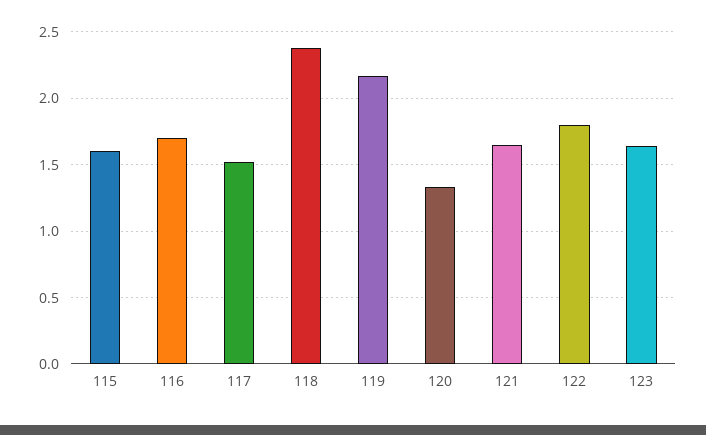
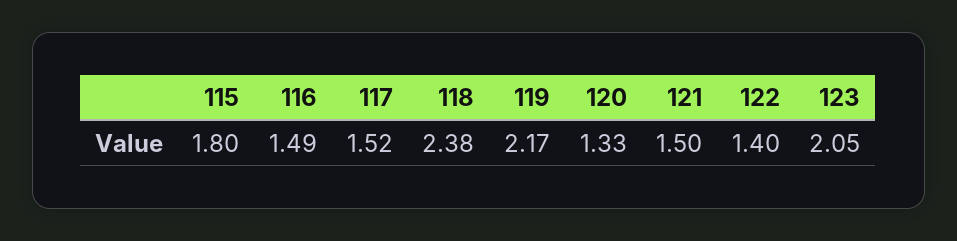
  {
-   "115": 1.6,
+   "115": 1.8,
-   "116": 1.7,
+   "116": 1.49,
    "117": 1.52,
    "118": 2.38,
    "119": 2.17,
    "120": 1.33,
-   "121": 1.65,
+   "121": 1.5,
-   "122": 1.8,
+   "122": 1.4,
-   "123": 1.65
+   "123": 2.05
  }

